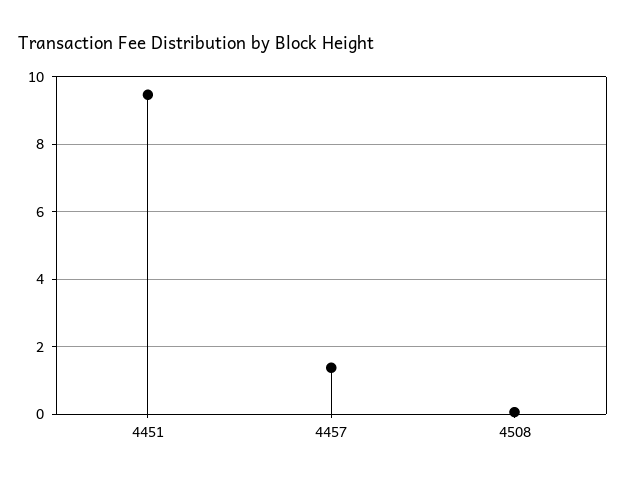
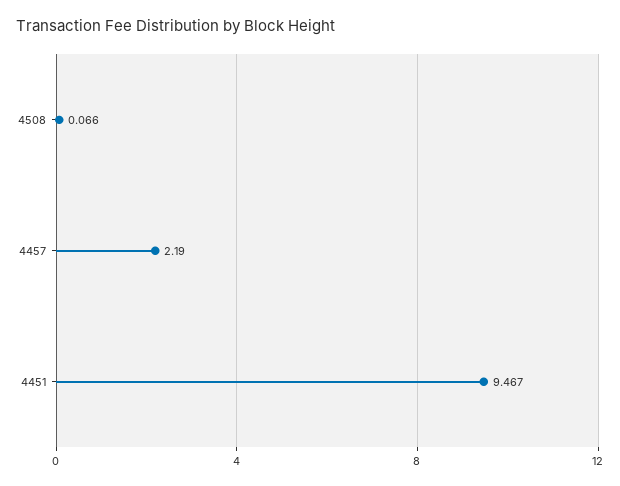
  {
    "4451": 9.467,
-   "4457": 1.4,
+   "4457": 2.19,
    "4508": 0.066
  }

